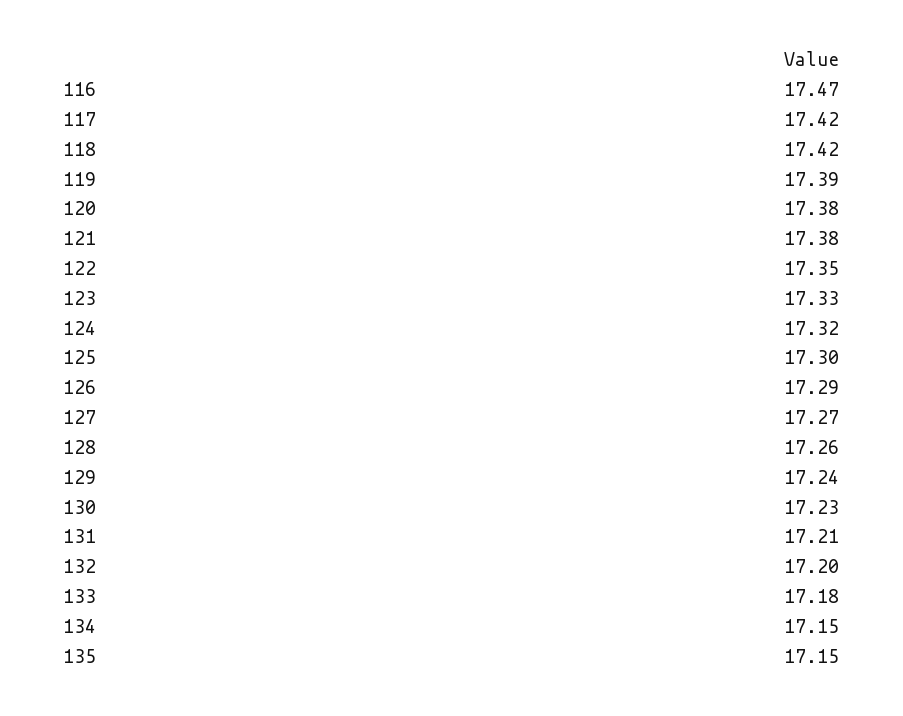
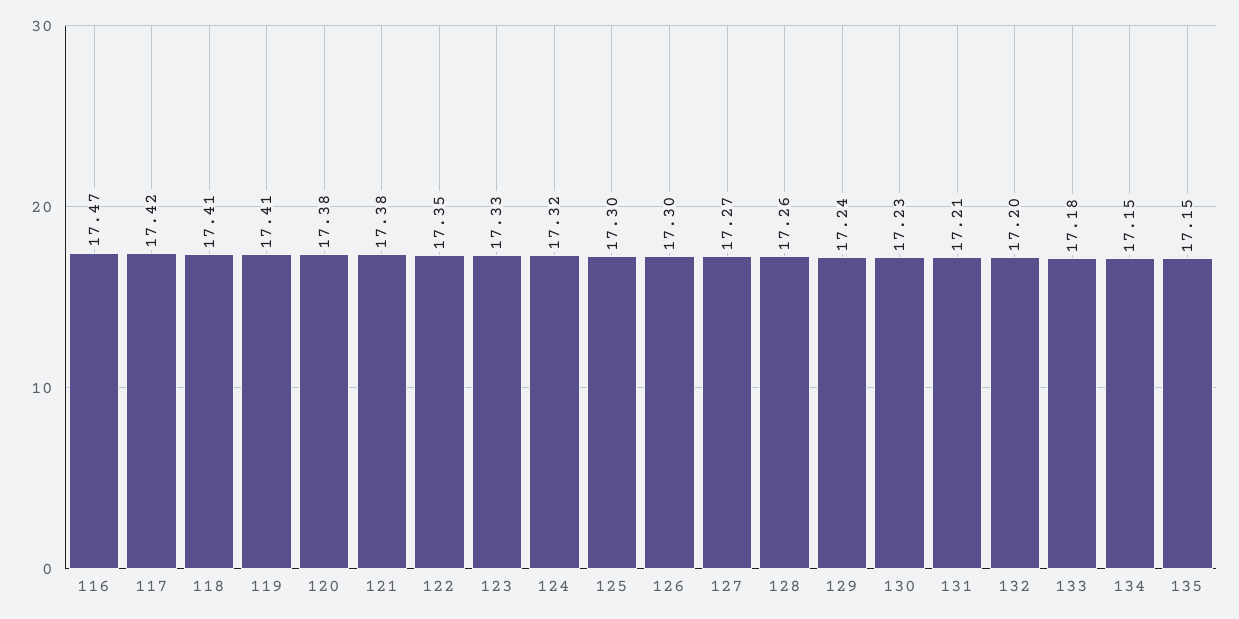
  {
    "116": 17.47,
    "117": 17.42,
-   "118": 17.42,
+   "118": 17.41,
-   "119": 17.39,
+   "119": 17.41,
    "120": 17.38,
    "121": 17.38,
    "122": 17.35,
    "123": 17.33,
    "124": 17.32,
    "125": 17.3,
-   "126": 17.29,
+   "126": 17.3,
    "127": 17.27,
    "128": 17.26,
    "129": 17.24,
    "130": 17.23,
    "131": 17.21,
    "132": 17.2,
    "133": 17.18,
    "134": 17.15,
    "135": 17.15
  }

